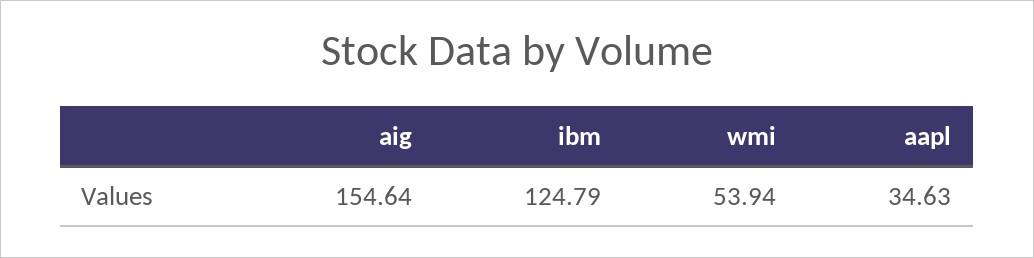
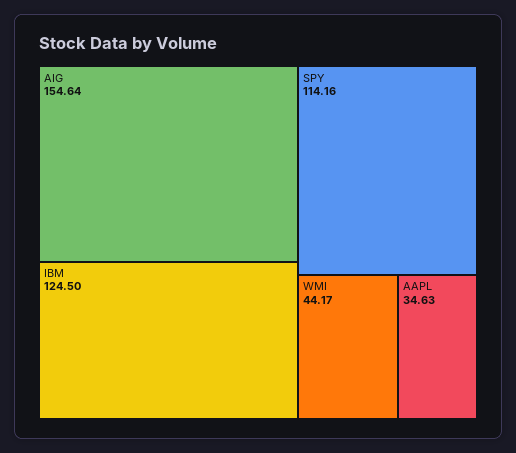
  {
    "aig": 154.64,
-   "ibm": 124.79,
+   "ibm": 124.5,
-   "wmi": 53.94,
+   "wmi": 44.17,
-   "aapl": 34.63
+   "aapl": 34.63,
+   "SPY": 114.16
  }

